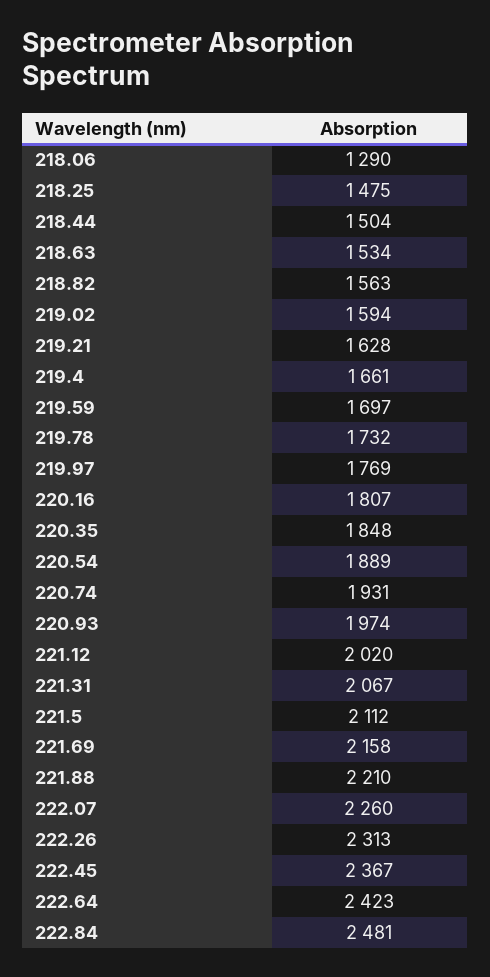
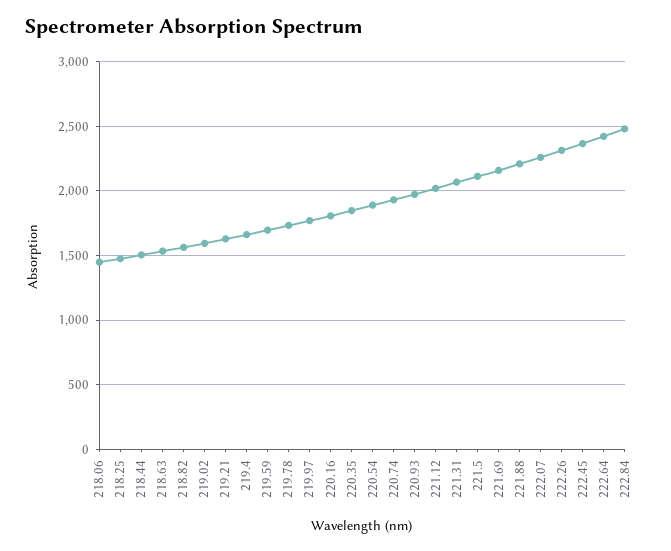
  {
-   "218.06": 1290,
+   "218.06": 1450,
    "218.25": 1475,
    "218.44": 1504,
    "218.63": 1534,
    "218.82": 1563,
    "219.02": 1594,
    "219.21": 1628,
    "219.4": 1661,
    "219.59": 1697,
    "219.78": 1732,
    "219.97": 1769,
    "220.16": 1807,
    "220.35": 1848,
    "220.54": 1889,
    "220.74": 1931,
    "220.93": 1974,
    "221.12": 2020,
    "221.31": 2067,
    "221.5": 2112,
    "221.69": 2158,
    "221.88": 2210,
    "222.07": 2260,
    "222.26": 2313,
    "222.45": 2367,
    "222.64": 2423,
    "222.84": 2481
  }

